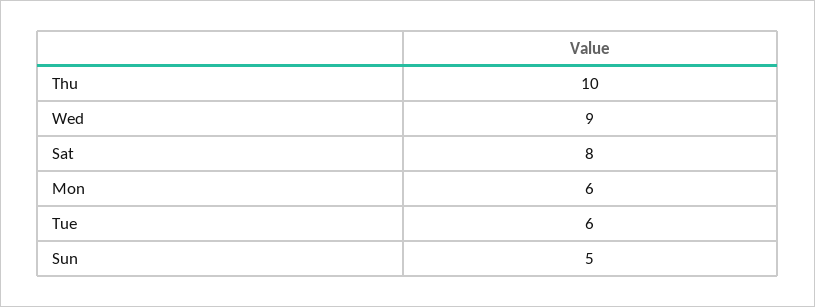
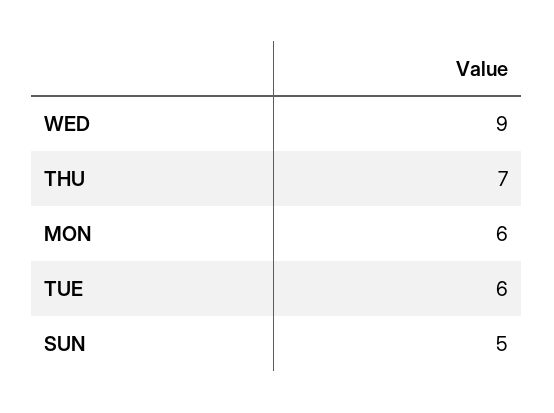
  {
-   "Thu": 10,
+   "Thu": 7,
    "Wed": 9,
-   "Sat": 8,
    "Mon": 6,
    "Tue": 6,
    "Sun": 5
  }

